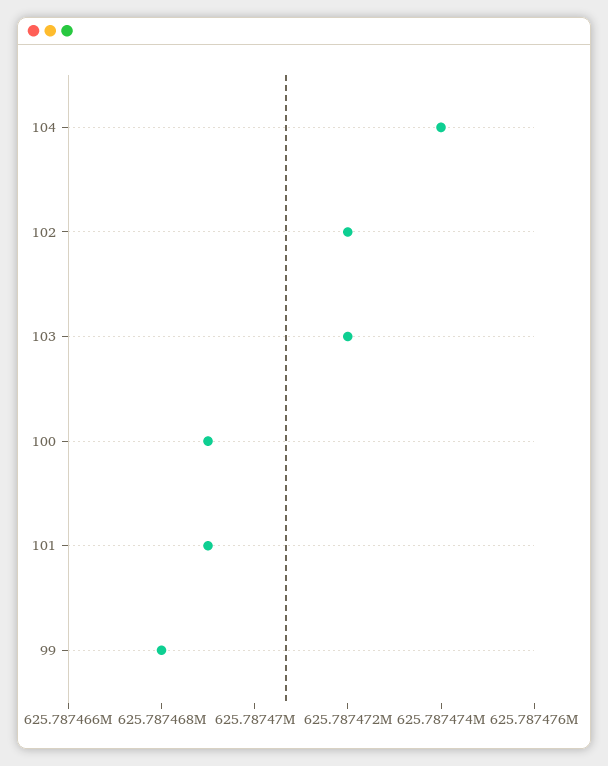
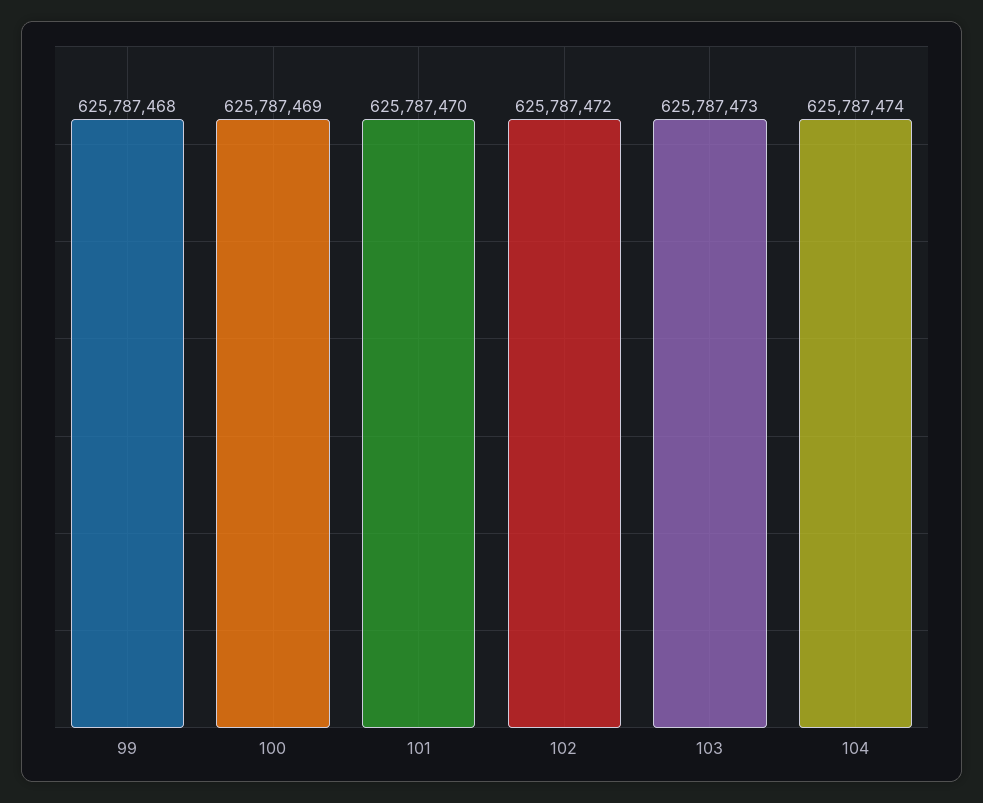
  {
    "104": 625787474,
    "102": 625787472,
-   "103": 625787472,
+   "103": 625787473,
    "100": 625787469,
-   "101": 625787469,
+   "101": 625787470,
    "99": 625787468
  }

